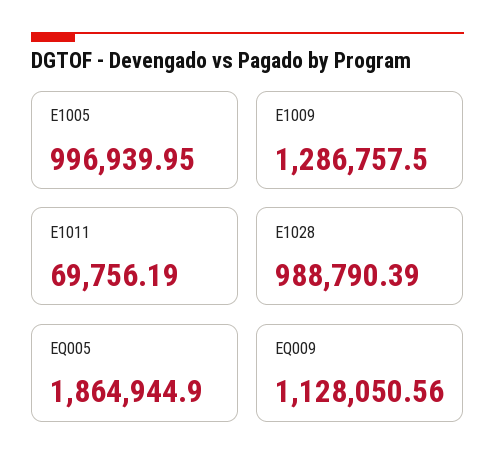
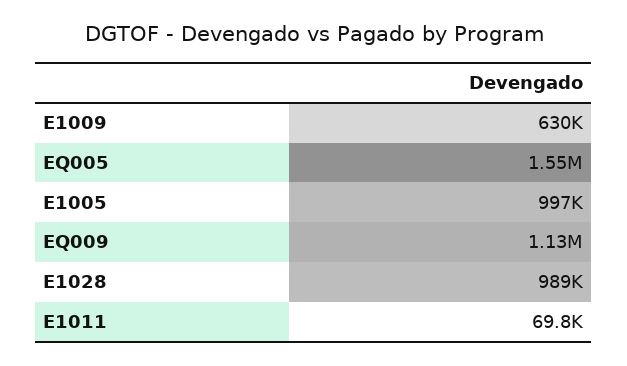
  {
    "E1005": 996939.95,
-   "E1009": 1286757.5,
+   "E1009": 630000,
    "E1011": 69756.19,
    "E1028": 988790.39,
-   "EQ005": 1864944.9,
+   "EQ005": 1550000,
    "EQ009": 1128050.56
  }

